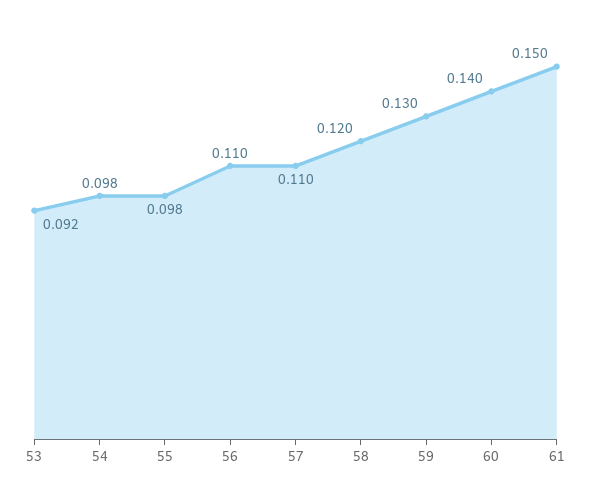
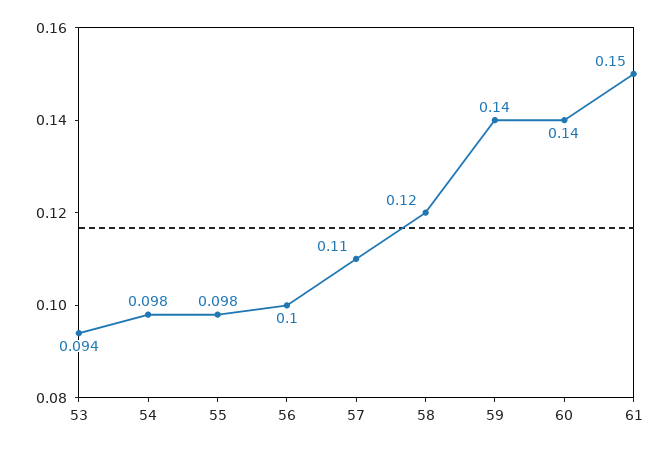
  {
-   "53": 0.092,
+   "53": 0.094,
    "54": 0.098,
    "55": 0.098,
-   "56": 0.11,
+   "56": 0.1,
    "57": 0.11,
    "58": 0.12,
-   "59": 0.13,
+   "59": 0.14,
    "60": 0.14,
    "61": 0.15
  }

